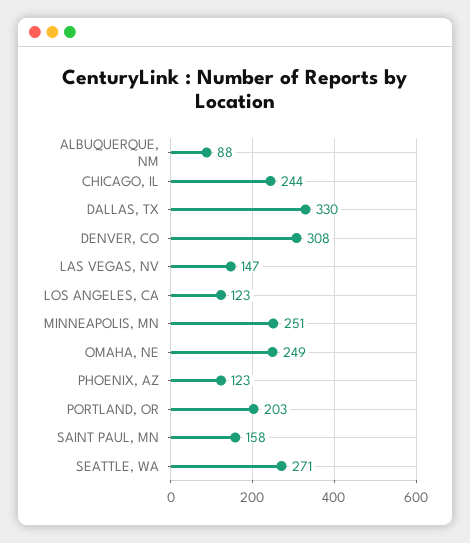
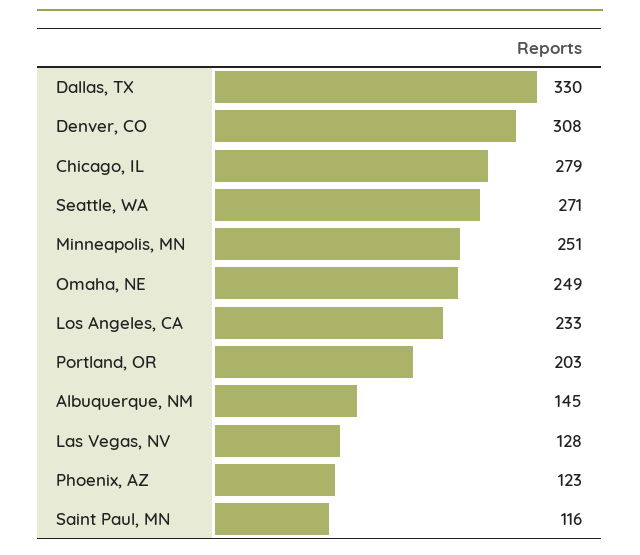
  {
-   "ALBUQUERQUE, NM": 88,
+   "ALBUQUERQUE, NM": 145,
-   "CHICAGO, IL": 244,
+   "CHICAGO, IL": 279,
    "DALLAS, TX": 330,
    "DENVER, CO": 308,
-   "LAS VEGAS, NV": 147,
+   "LAS VEGAS, NV": 128,
-   "LOS ANGELES, CA": 123,
+   "LOS ANGELES, CA": 233,
    "MINNEAPOLIS, MN": 251,
    "OMAHA, NE": 249,
    "PHOENIX, AZ": 123,
    "PORTLAND, OR": 203,
-   "SAINT PAUL, MN": 158,
+   "SAINT PAUL, MN": 116,
    "SEATTLE, WA": 271
  }

